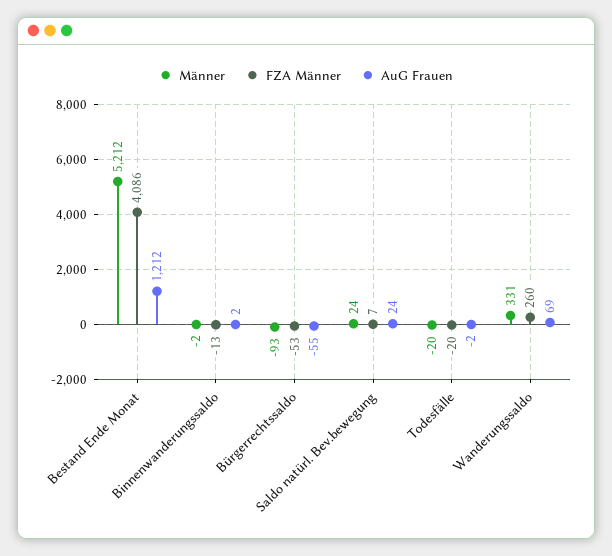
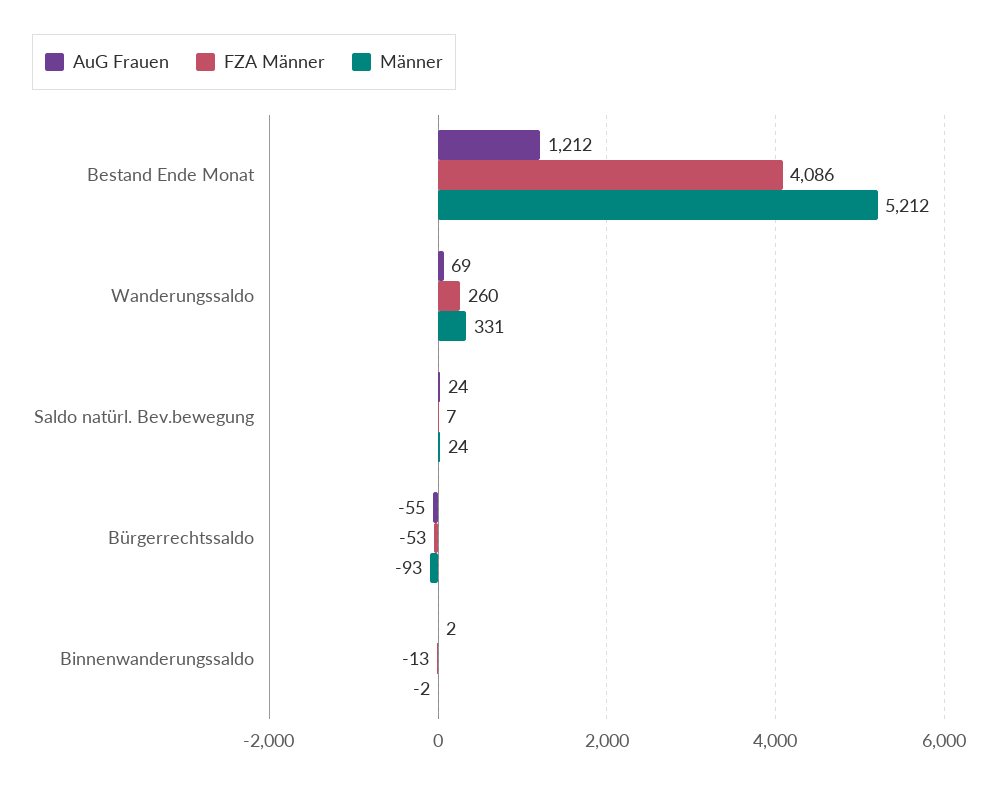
  {
    "Männer": {
      "Bestand Ende Monat": 5212,
      "Binnenwanderungssaldo": -2,
      "Bürgerrechtssaldo": -93,
      "Saldo natürl. Bev.bewegung": 24,
-     "Todesfälle": -20,
      "Wanderungssaldo": 331
    },
    "FZA Männer": {
      "Bestand Ende Monat": 4086,
      "Binnenwanderungssaldo": -13,
      "Bürgerrechtssaldo": -53,
      "Saldo natürl. Bev.bewegung": 7,
-     "Todesfälle": -20,
      "Wanderungssaldo": 260
    },
    "AuG Frauen": {
      "Bestand Ende Monat": 1212,
      "Binnenwanderungssaldo": 2,
      "Bürgerrechtssaldo": -55,
      "Saldo natürl. Bev.bewegung": 24,
-     "Todesfälle": -2,
      "Wanderungssaldo": 69
    }
  }

